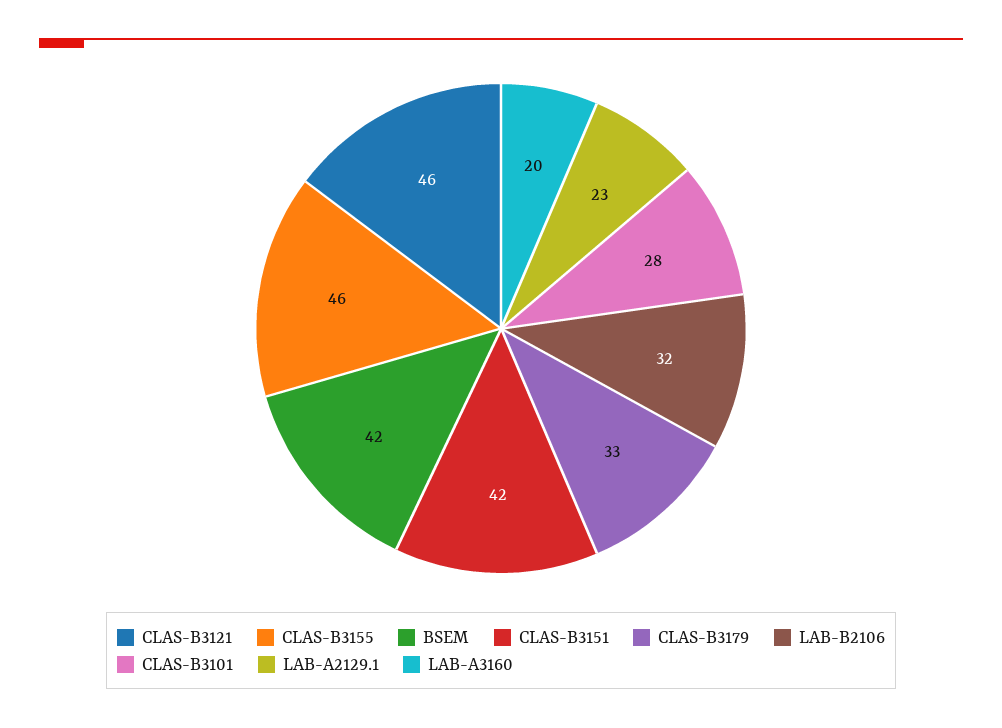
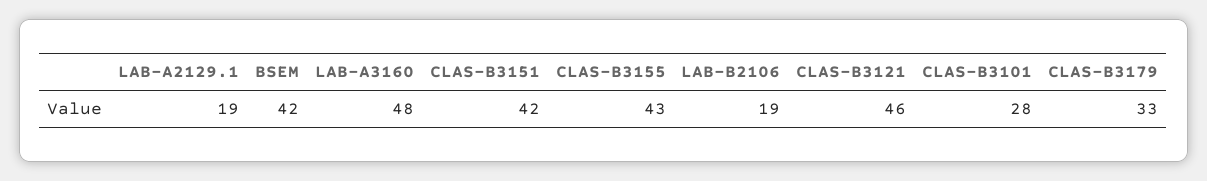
  {
    "CLAS-B3121": 46,
-   "CLAS-B3155": 46,
+   "CLAS-B3155": 43,
    "BSEM": 42,
    "CLAS-B3151": 42,
    "CLAS-B3179": 33,
-   "LAB-B2106": 32,
+   "LAB-B2106": 19,
    "CLAS-B3101": 28,
-   "LAB-A2129.1": 23,
+   "LAB-A2129.1": 19,
-   "LAB-A3160": 20
+   "LAB-A3160": 48
  }

